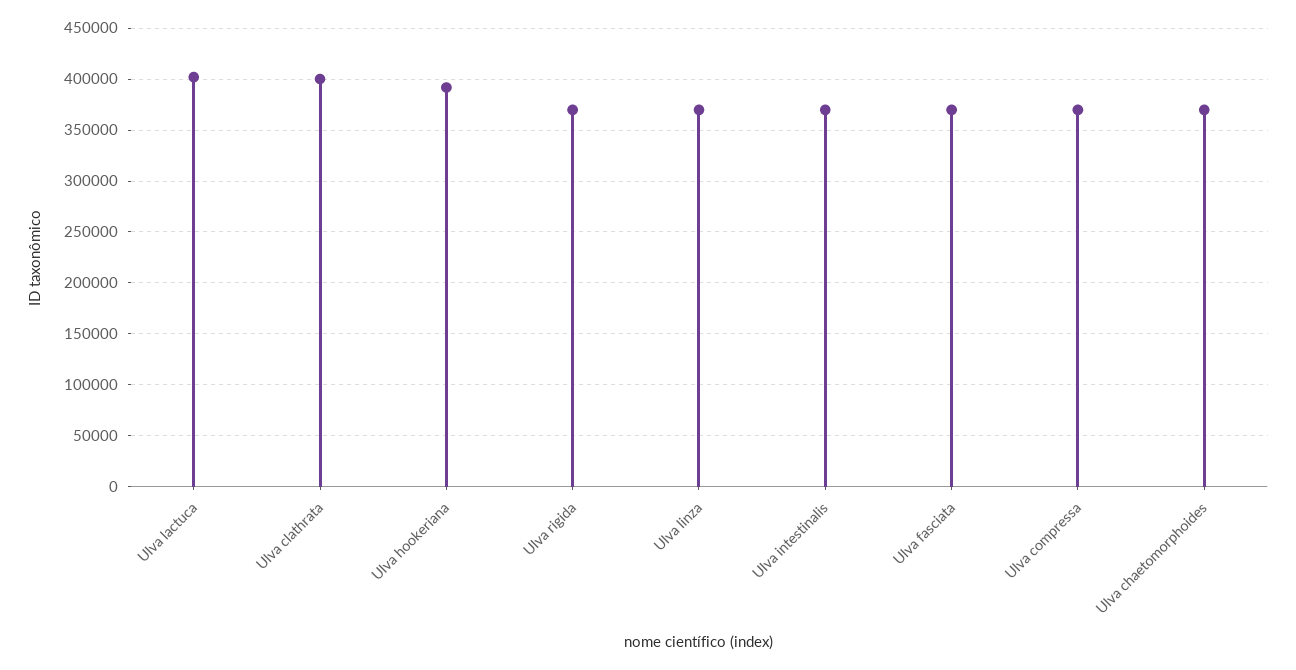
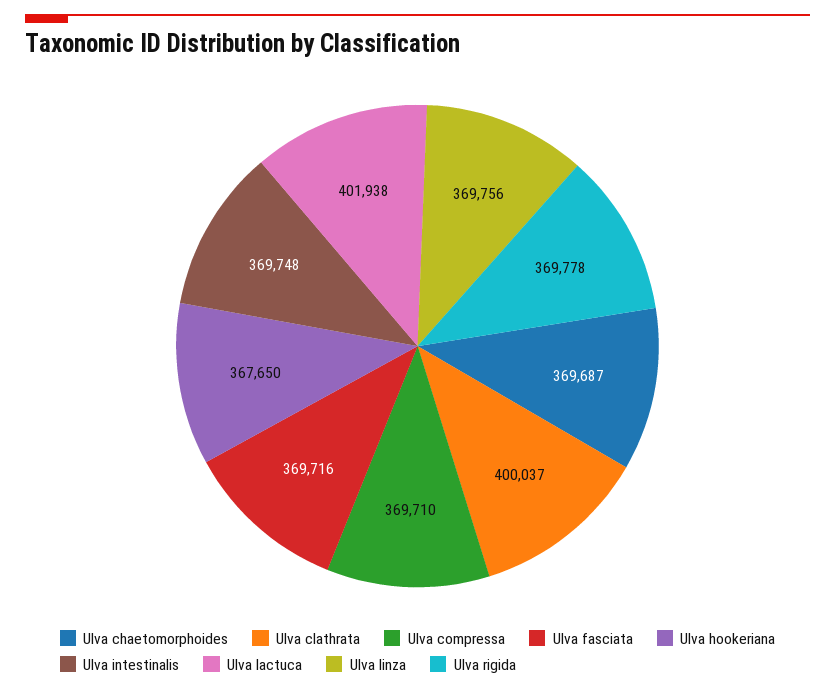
  {
    "Ulva lactuca": 401938,
    "Ulva clathrata": 400037,
-   "Ulva hookeriana": 390000,
+   "Ulva hookeriana": 367650,
    "Ulva rigida": 369778,
    "Ulva linza": 369756,
    "Ulva intestinalis": 369748,
    "Ulva fasciata": 369716,
    "Ulva compressa": 369710,
    "Ulva chaetomorphoides": 369687
  }

